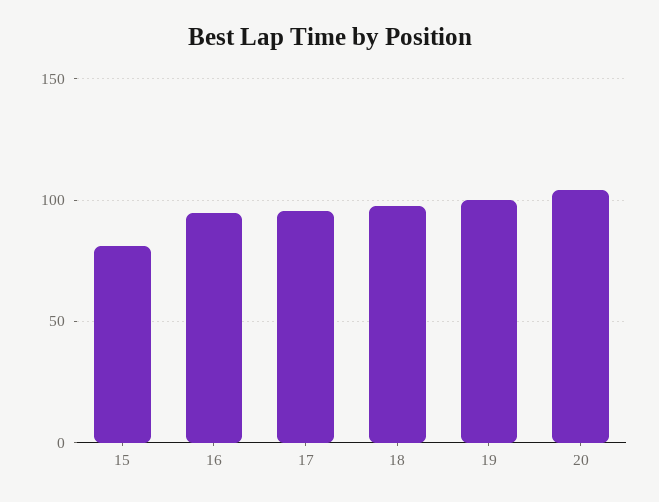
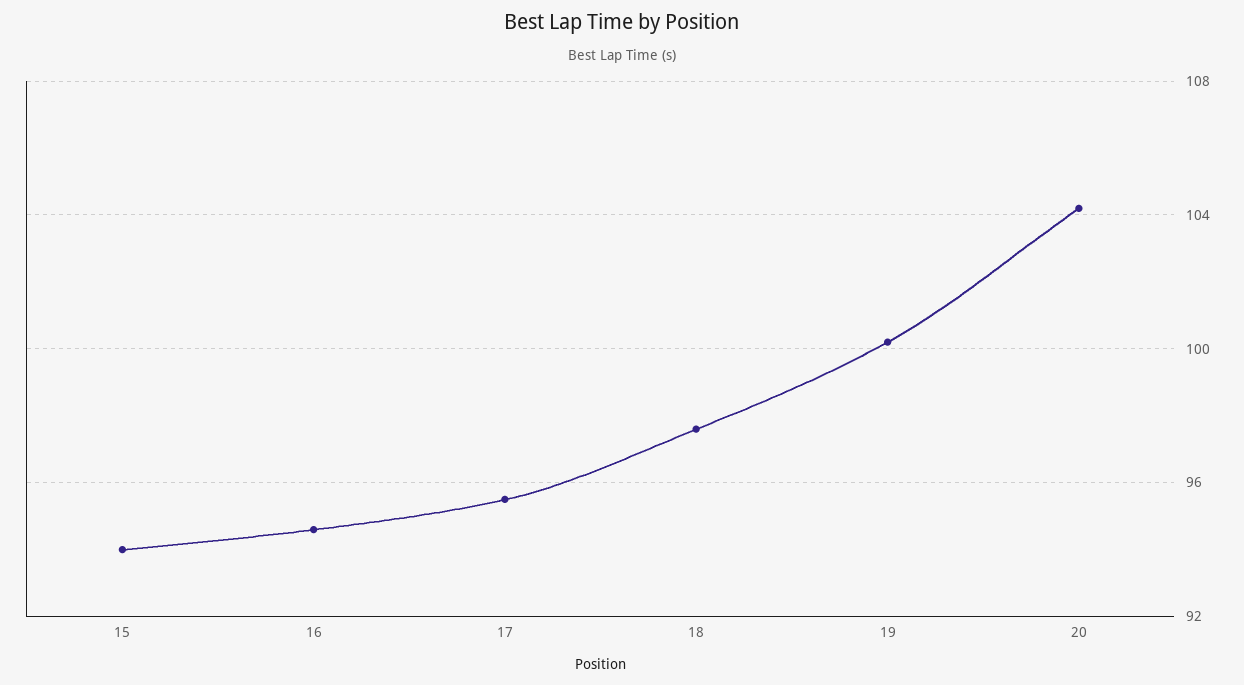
  {
-   "15": 80,
+   "15": 94,
    "16": 94.5,
    "17": 95.5,
    "18": 97.5,
    "19": 100,
    "20": 104
  }

